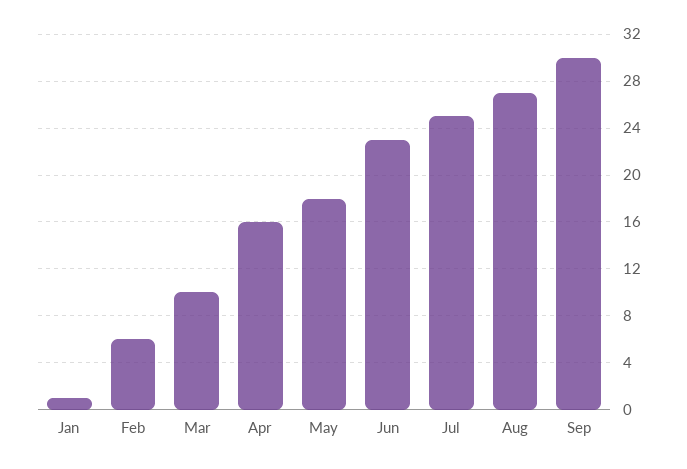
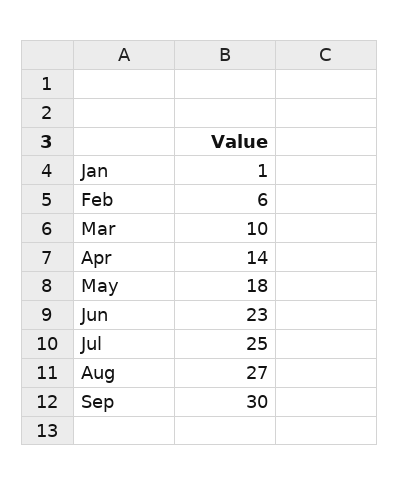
  {
    "Jan": 1,
    "Feb": 6,
    "Mar": 10,
-   "Apr": 16,
+   "Apr": 14,
    "May": 18,
    "Jun": 23,
    "Jul": 25,
    "Aug": 27,
    "Sep": 30
  }

